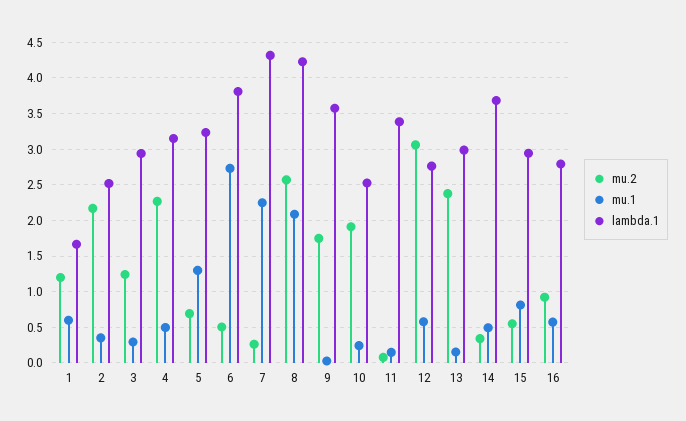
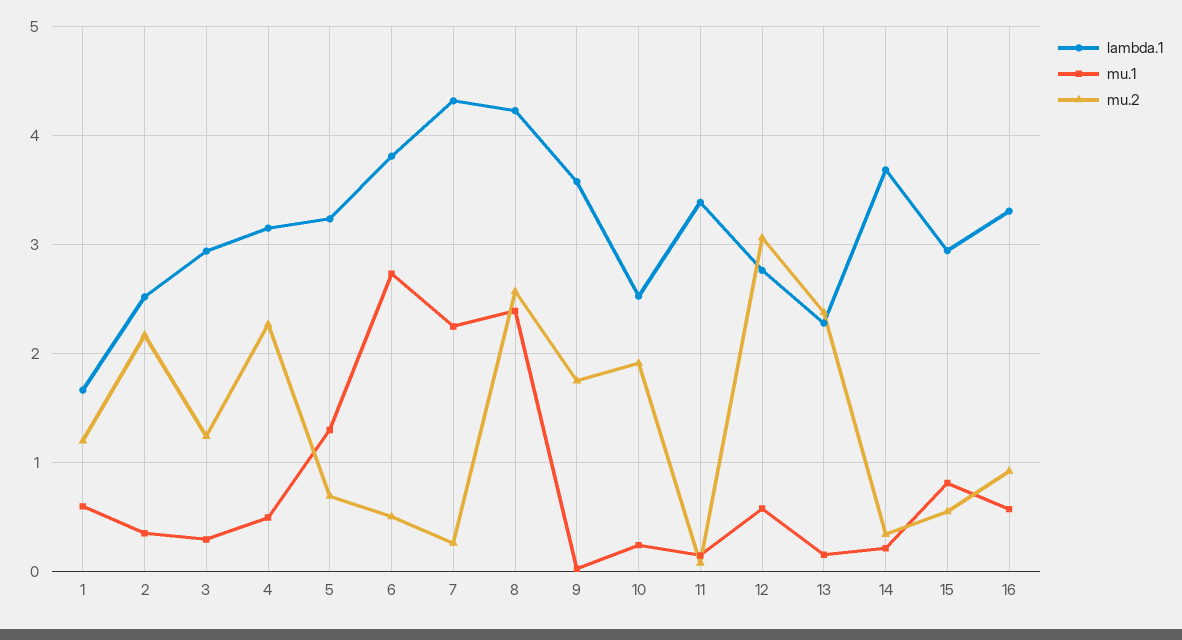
  {
    "mu.2": {
      "1": 1.2,
      "2": 2.2,
      "3": 1.2,
      "4": 2.3,
      "5": 0.7,
      "6": 0.5,
      "7": 0.3,
      "8": 2.6,
      "9": 1.7,
      "10": 1.9,
      "11": 0.1,
      "12": 3.1,
      "13": 2.4,
      "14": 0.3,
      "15": 0.6,
      "16": 0.9
    },
    "mu.1": {
      "1": 0.6,
      "2": 0.4,
      "3": 0.3,
      "4": 0.5,
      "5": 1.3,
      "6": 2.7,
      "7": 2.2,
-     "8": 2.1,
+     "8": 2.4,
      "9": 0,
      "10": 0.2,
      "11": 0.1,
      "12": 0.6,
      "13": 0.2,
-     "14": 0.5,
+     "14": 0.2,
      "15": 0.8,
      "16": 0.6
    },
    "lambda.1": {
      "1": 1.7,
      "2": 2.5,
      "3": 2.9,
      "4": 3.1,
      "5": 3.2,
      "6": 3.8,
      "7": 4.3,
      "8": 4.2,
      "9": 3.6,
      "10": 2.5,
      "11": 3.4,
      "12": 2.8,
-     "13": 3,
+     "13": 2.3,
      "14": 3.7,
      "15": 2.9,
-     "16": 2.8
+     "16": 3.3
    }
  }

